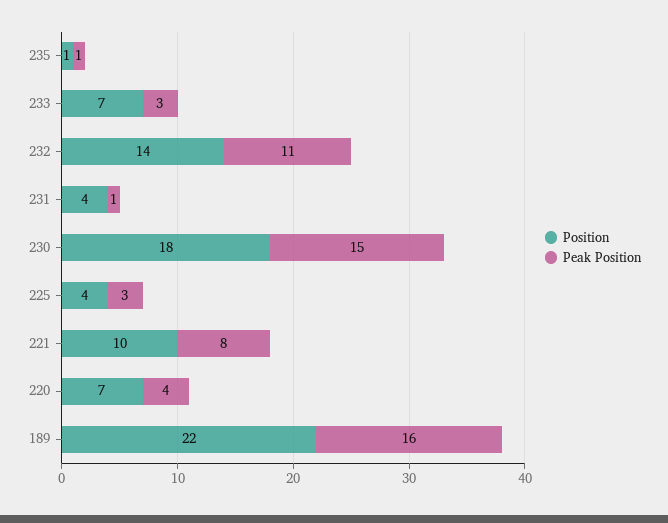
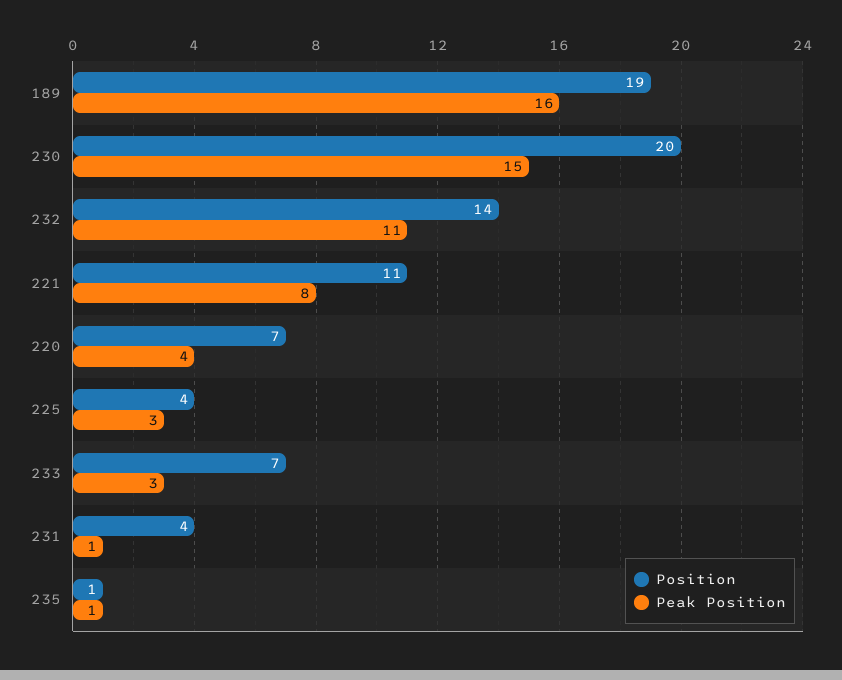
  {
    "Position": {
      "235": 1,
      "233": 7,
      "232": 14,
      "231": 4,
-     "230": 18,
+     "230": 20,
      "225": 4,
-     "221": 10,
+     "221": 11,
      "220": 7,
-     "189": 22
+     "189": 19
    },
    "Peak Position": {
      "235": 1,
      "233": 3,
      "232": 11,
      "231": 1,
      "230": 15,
      "225": 3,
      "221": 8,
      "220": 4,
      "189": 16
    }
  }

